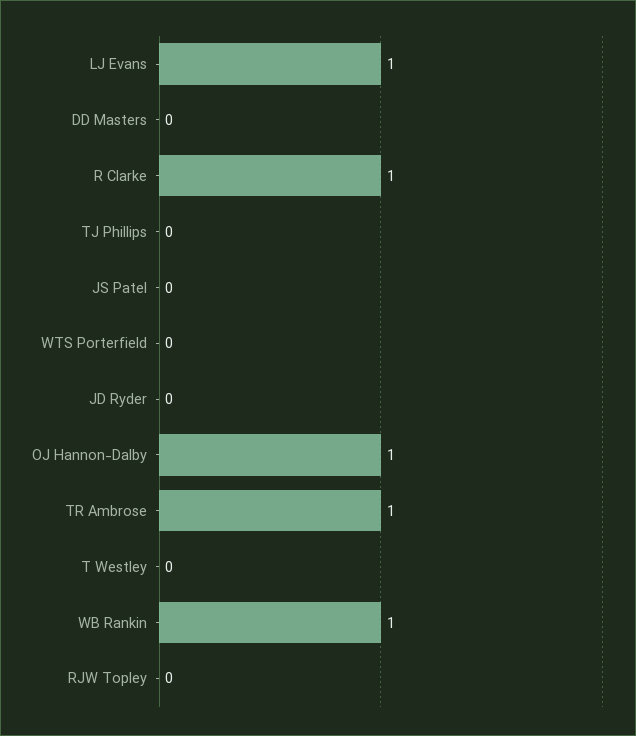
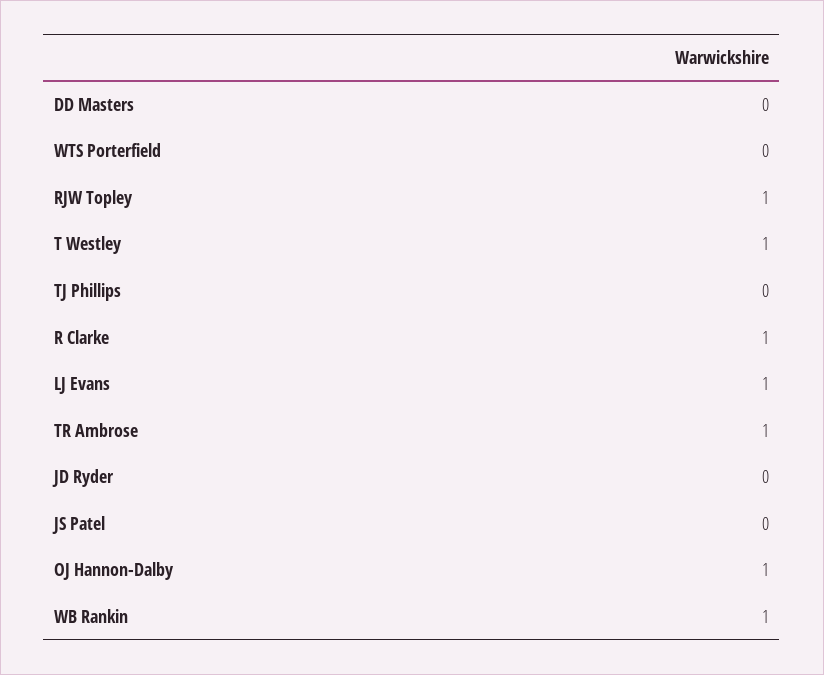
  {
    "LJ Evans": 1,
    "DD Masters": 0,
    "R Clarke": 1,
    "TJ Phillips": 0,
    "JS Patel": 0,
    "WTS Porterfield": 0,
    "JD Ryder": 0,
    "OJ Hannon-Dalby": 1,
    "TR Ambrose": 1,
-   "T Westley": 0,
+   "T Westley": 1,
    "WB Rankin": 1,
-   "RJW Topley": 0
+   "RJW Topley": 1
  }

